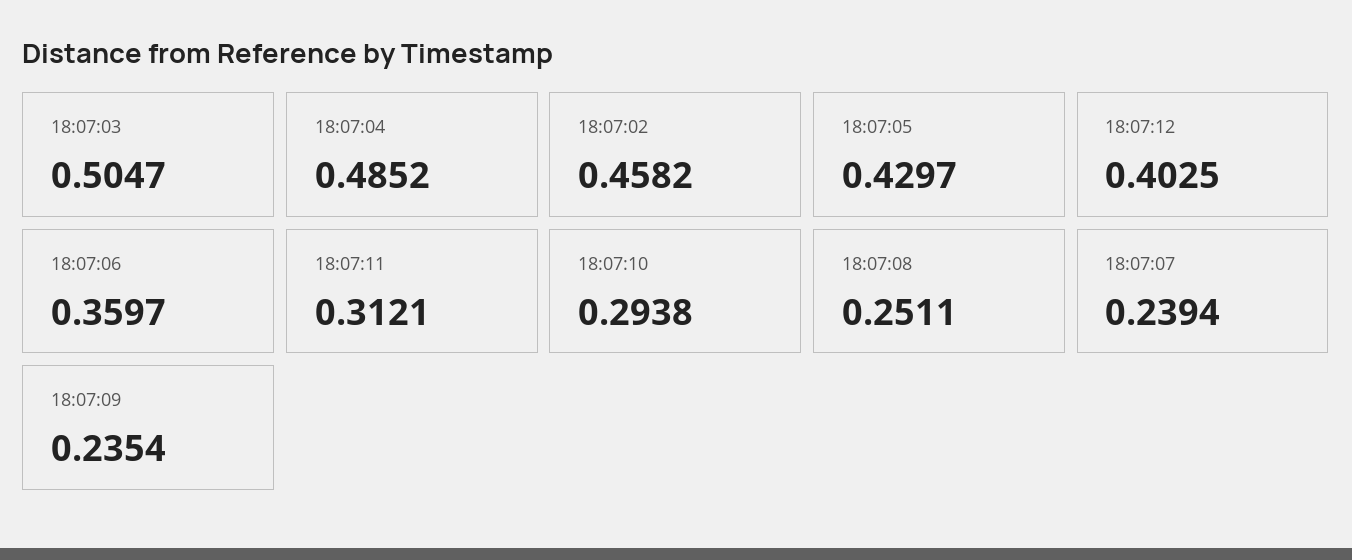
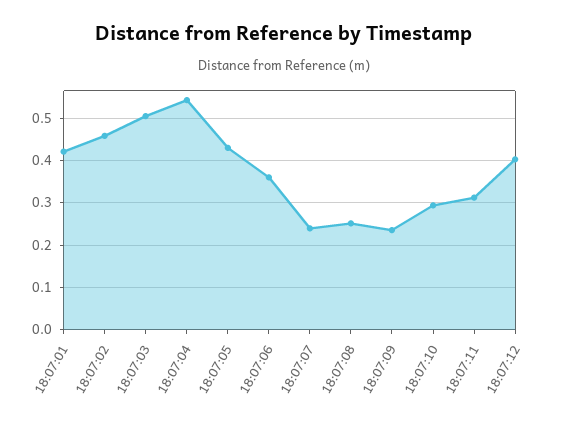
  {
    "18:07:03": 0.5047,
-   "18:07:04": 0.4852,
+   "18:07:04": 0.54,
    "18:07:02": 0.4582,
    "18:07:05": 0.4297,
    "18:07:12": 0.4025,
    "18:07:06": 0.3597,
    "18:07:11": 0.3121,
    "18:07:10": 0.2938,
    "18:07:08": 0.2511,
    "18:07:07": 0.2394,
-   "18:07:09": 0.2354
+   "18:07:09": 0.2354,
+   "18:07:01": 0.42
  }

